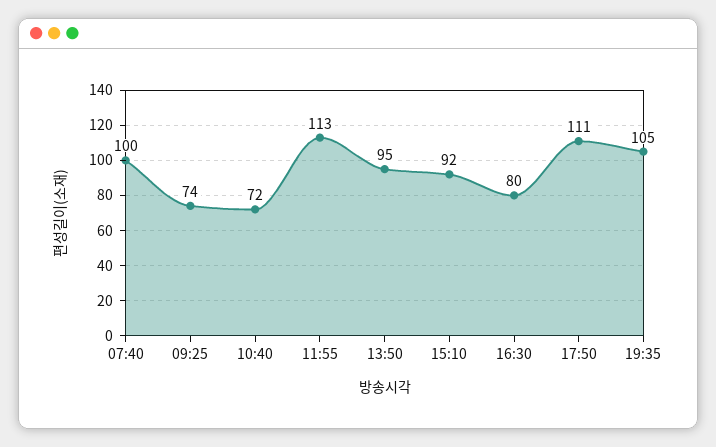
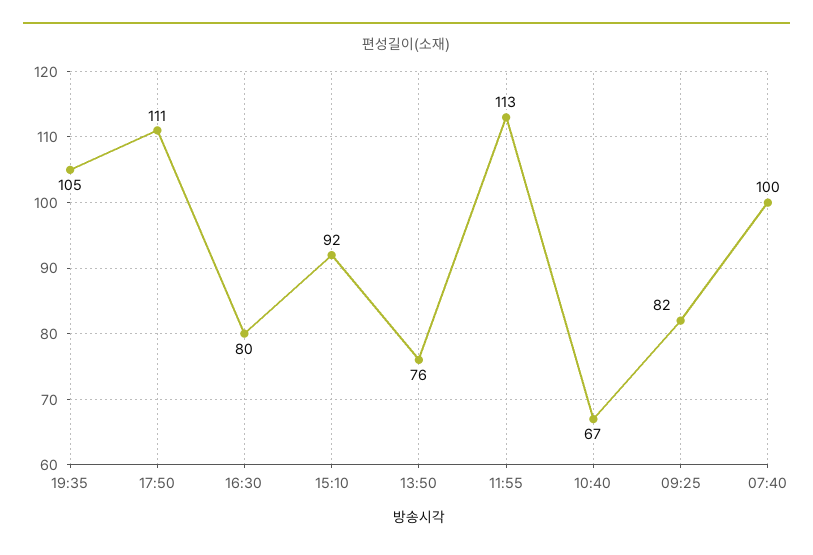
  {
    "07:40": 100,
-   "09:25": 74,
+   "09:25": 82,
-   "10:40": 72,
+   "10:40": 67,
    "11:55": 113,
-   "13:50": 95,
+   "13:50": 76,
    "15:10": 92,
    "16:30": 80,
    "17:50": 111,
    "19:35": 105
  }

